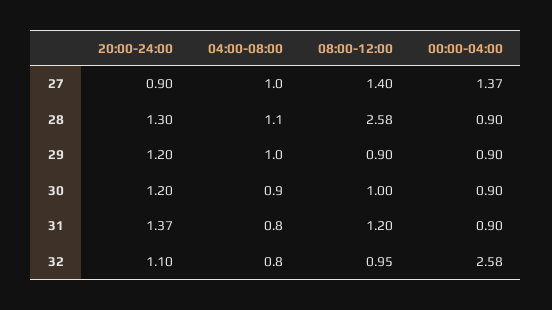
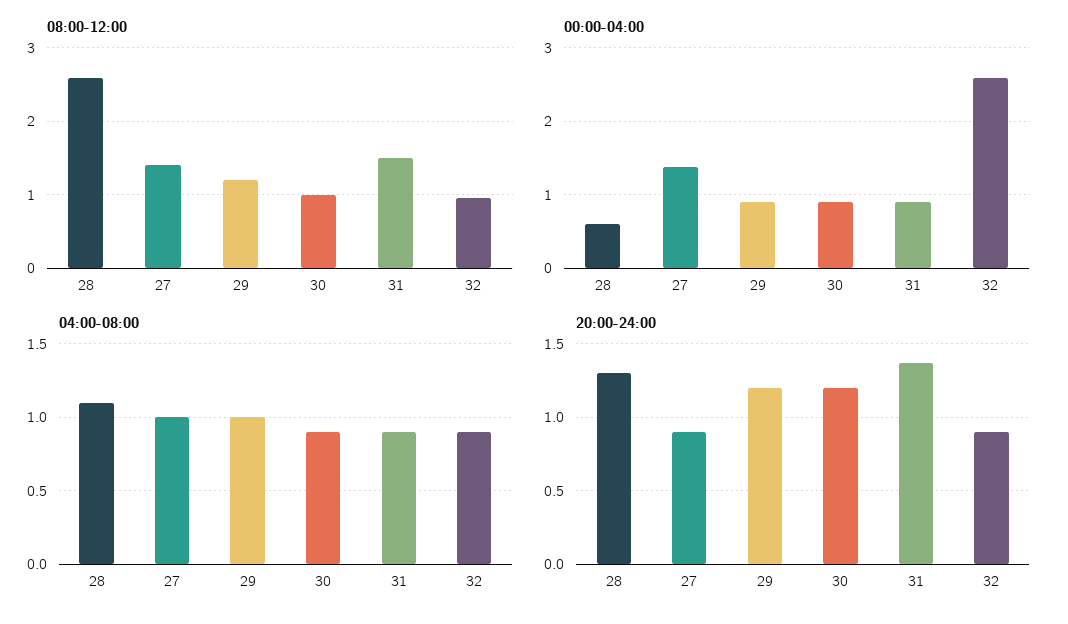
  {
    "20:00-24:00": {
      "27": 0.9,
      "28": 1.3,
      "29": 1.2,
      "30": 1.2,
      "31": 1.37,
-     "32": 1.1
+     "32": 0.9
    },
    "04:00-08:00": {
      "27": 1,
      "28": 1.1,
      "29": 1,
      "30": 0.9,
-     "31": 0.8,
+     "31": 0.9,
-     "32": 0.8
+     "32": 0.9
    },
    "08:00-12:00": {
      "27": 1.4,
      "28": 2.58,
-     "29": 0.9,
+     "29": 1.2,
      "30": 1,
-     "31": 1.2,
+     "31": 1.5,
      "32": 0.95
    },
    "00:00-04:00": {
      "27": 1.37,
-     "28": 0.9,
+     "28": 0.6,
      "29": 0.9,
      "30": 0.9,
      "31": 0.9,
      "32": 2.58
    }
  }

